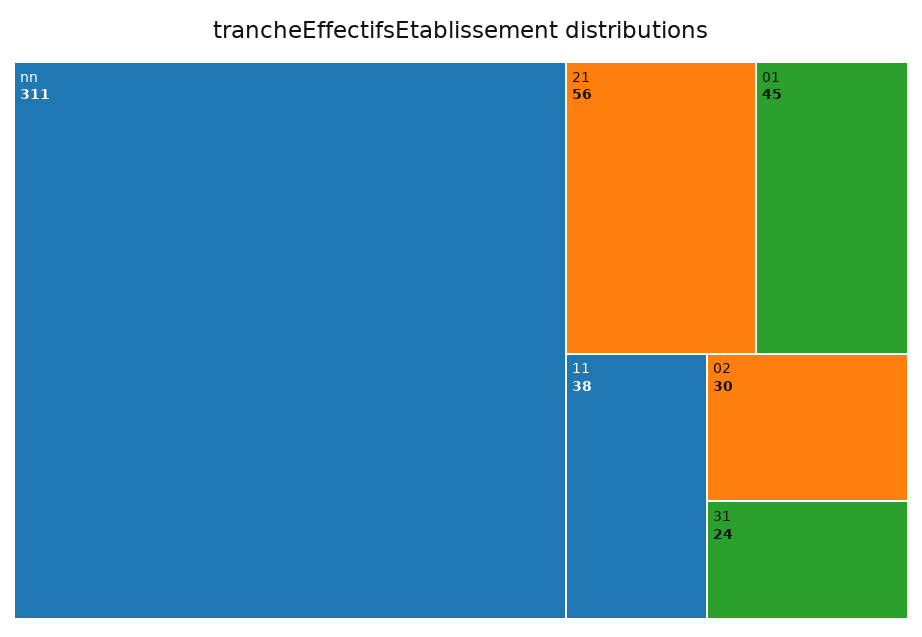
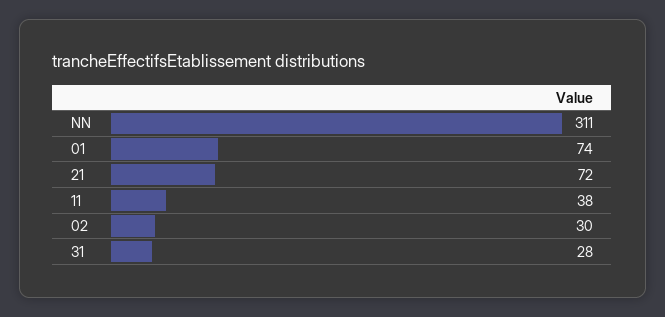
  {
    "nn": 311,
-   "21": 56,
+   "21": 72,
-   "01": 45,
+   "01": 74,
    "11": 38,
    "02": 30,
-   "31": 24
+   "31": 28
  }

